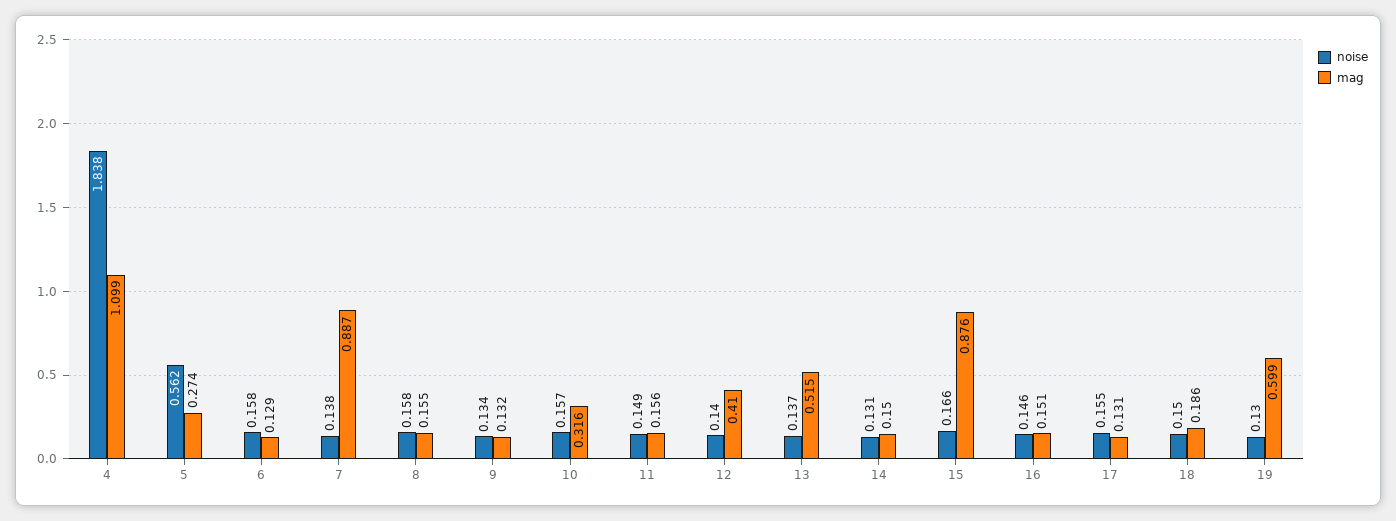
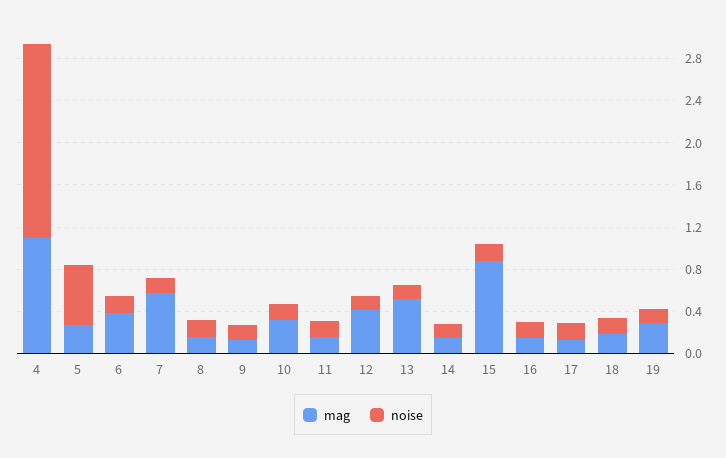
  {
    "noise": {
      "4": 1.838,
      "5": 0.562,
      "6": 0.158,
      "7": 0.138,
      "8": 0.158,
      "9": 0.134,
      "10": 0.157,
      "11": 0.149,
      "12": 0.14,
      "13": 0.137,
      "14": 0.131,
      "15": 0.166,
      "16": 0.146,
      "17": 0.155,
      "18": 0.15,
      "19": 0.13
    },
    "mag": {
      "4": 1.099,
      "5": 0.274,
-     "6": 0.129,
+     "6": 0.4,
-     "7": 0.887,
+     "7": 0.6,
      "8": 0.155,
      "9": 0.132,
      "10": 0.316,
      "11": 0.156,
      "12": 0.41,
      "13": 0.515,
      "14": 0.15,
      "15": 0.876,
      "16": 0.151,
      "17": 0.131,
      "18": 0.186,
-     "19": 0.599
+     "19": 0.3
    }
  }

